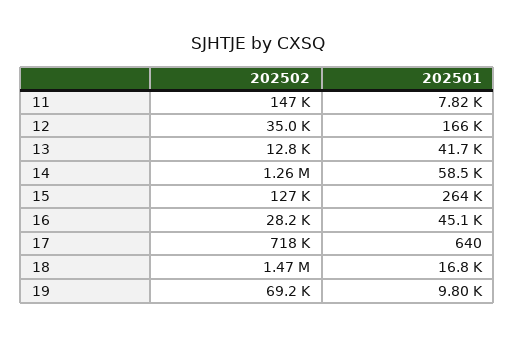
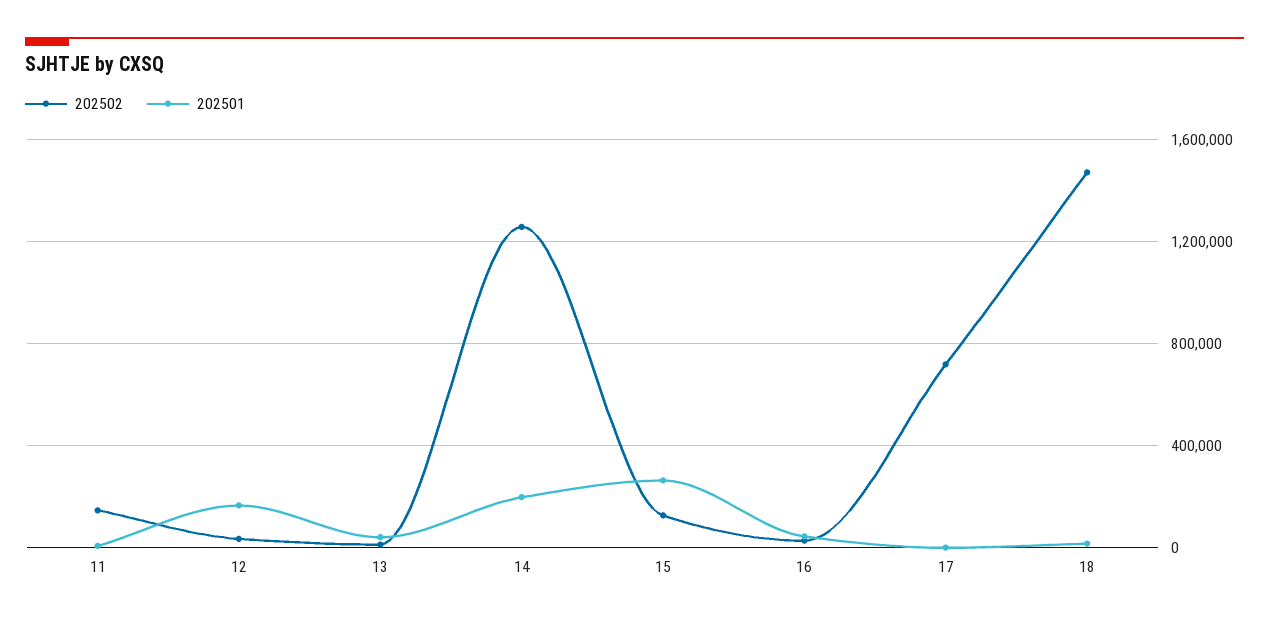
  {
    "202502": {
      "11": 147000,
      "12": 35000,
      "13": 12800,
      "14": 1260000,
      "15": 127000,
      "16": 28200,
      "17": 718000,
-     "18": 1470000,
+     "18": 1470000
-     "19": 69200
    },
    "202501": {
      "11": 7820,
      "12": 166000,
      "13": 41700,
-     "14": 58500,
+     "14": 200000,
      "15": 264000,
      "16": 45100,
      "17": 640,
-     "18": 16800,
+     "18": 16800
-     "19": 9800
    }
  }

